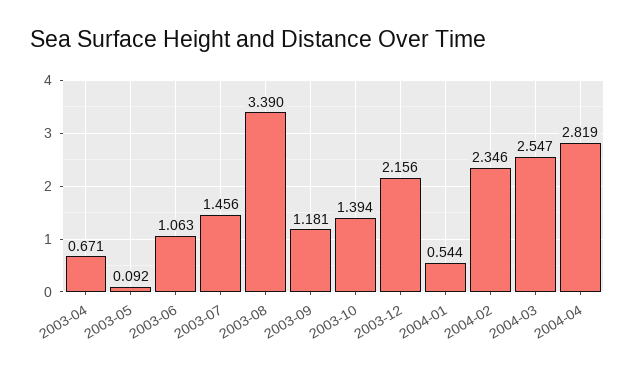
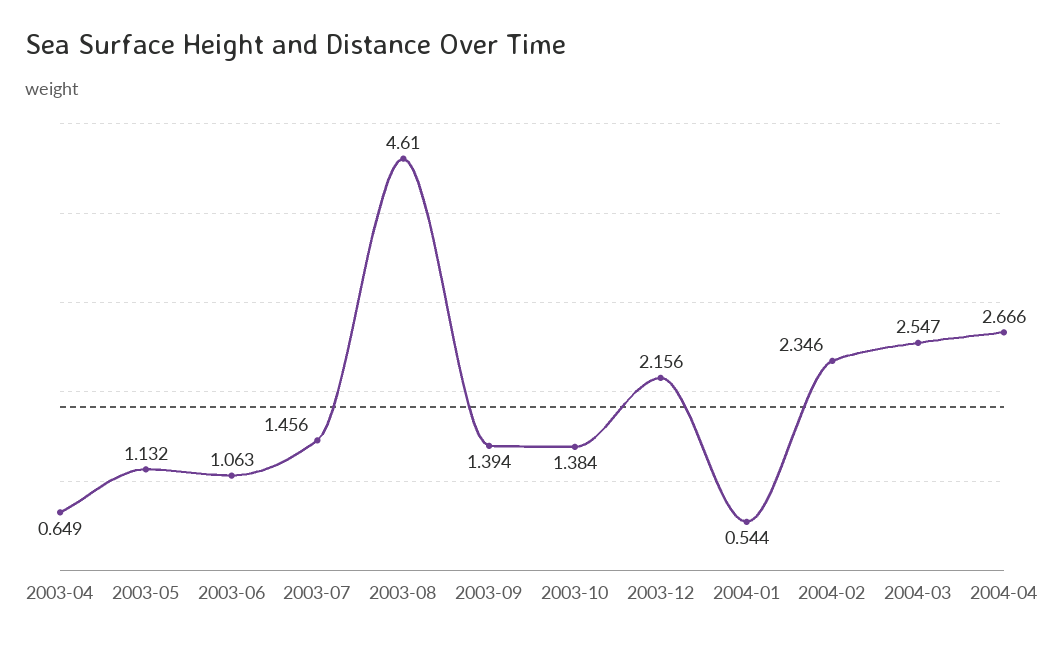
  {
-   "2003-04": 0.671,
+   "2003-04": 0.649,
-   "2003-05": 0.092,
+   "2003-05": 1.132,
    "2003-06": 1.063,
    "2003-07": 1.456,
-   "2003-08": 3.39,
+   "2003-08": 4.61,
-   "2003-09": 1.181,
+   "2003-09": 1.394,
-   "2003-10": 1.394,
+   "2003-10": 1.384,
    "2003-12": 2.156,
    "2004-01": 0.544,
    "2004-02": 2.346,
    "2004-03": 2.547,
-   "2004-04": 2.819
+   "2004-04": 2.666
  }

